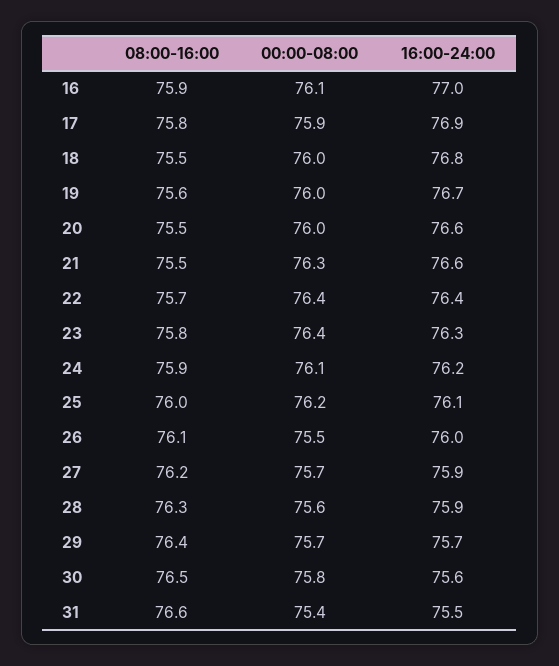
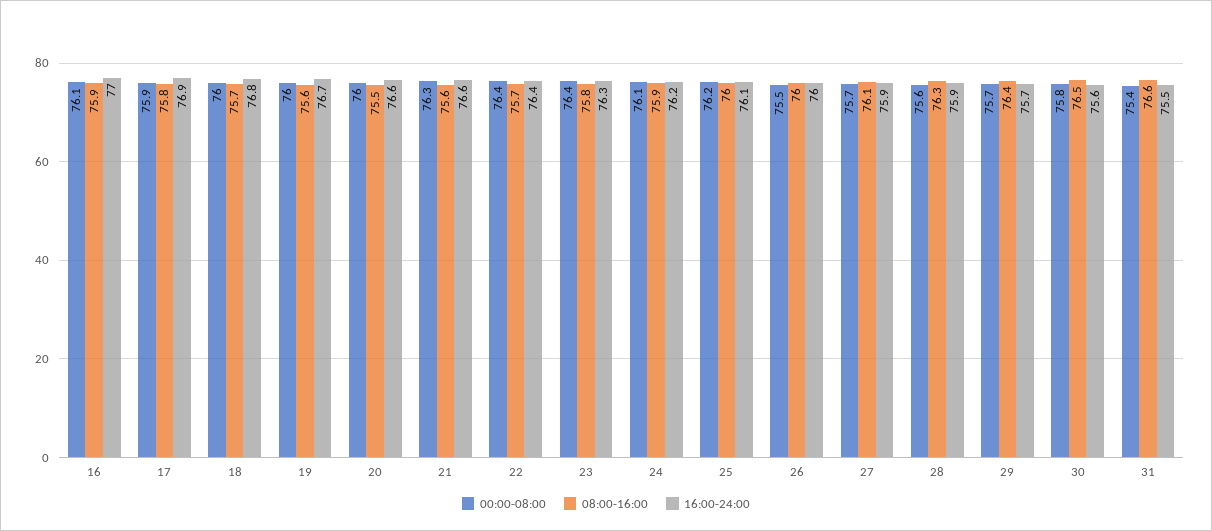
  {
    "08:00-16:00": {
      "16": 75.9,
      "17": 75.8,
-     "18": 75.5,
+     "18": 75.7,
      "19": 75.6,
      "20": 75.5,
-     "21": 75.5,
+     "21": 75.6,
      "22": 75.7,
      "23": 75.8,
      "24": 75.9,
      "25": 76,
-     "26": 76.1,
+     "26": 76,
-     "27": 76.2,
+     "27": 76.1,
      "28": 76.3,
      "29": 76.4,
      "30": 76.5,
      "31": 76.6
    },
    "00:00-08:00": {
      "16": 76.1,
      "17": 75.9,
      "18": 76,
      "19": 76,
      "20": 76,
      "21": 76.3,
      "22": 76.4,
      "23": 76.4,
      "24": 76.1,
      "25": 76.2,
      "26": 75.5,
      "27": 75.7,
      "28": 75.6,
      "29": 75.7,
      "30": 75.8,
      "31": 75.4
    },
    "16:00-24:00": {
      "16": 77,
      "17": 76.9,
      "18": 76.8,
      "19": 76.7,
      "20": 76.6,
      "21": 76.6,
      "22": 76.4,
      "23": 76.3,
      "24": 76.2,
      "25": 76.1,
      "26": 76,
      "27": 75.9,
      "28": 75.9,
      "29": 75.7,
      "30": 75.6,
      "31": 75.5
    }
  }

